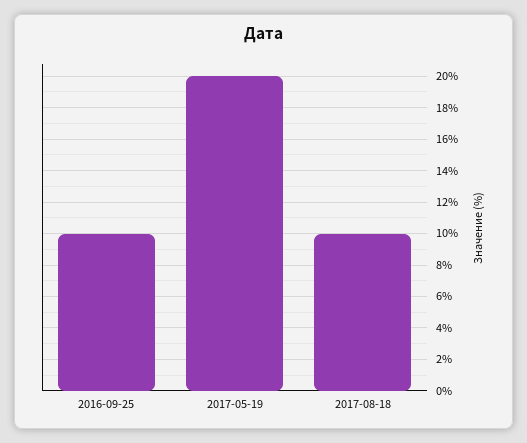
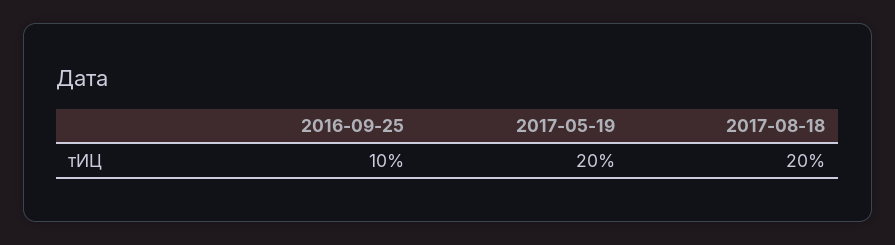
  {
    "2016-09-25": 10,
    "2017-05-19": 20,
-   "2017-08-18": 10
+   "2017-08-18": 20
  }

